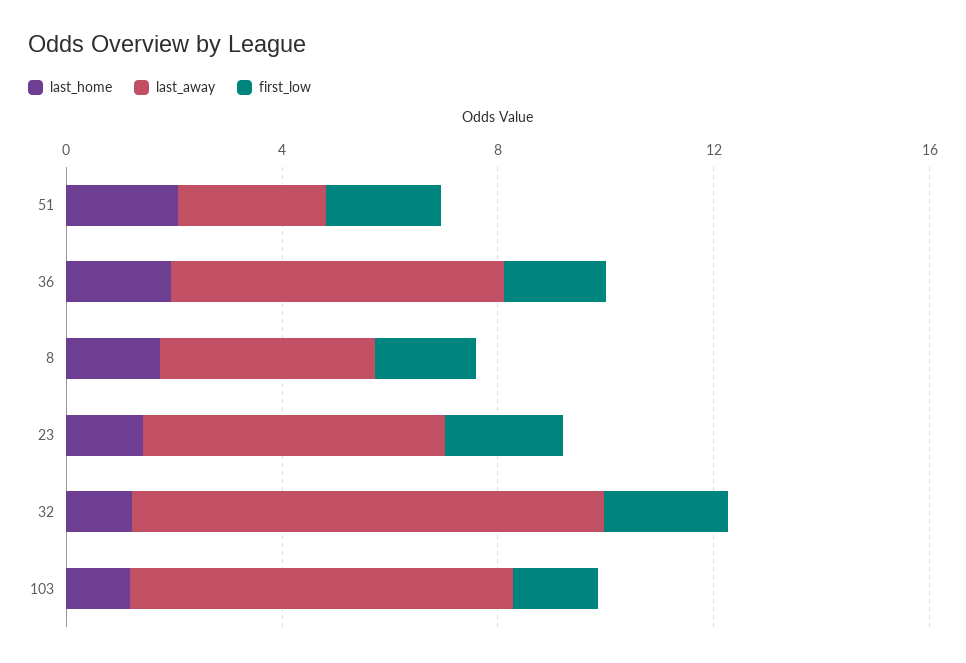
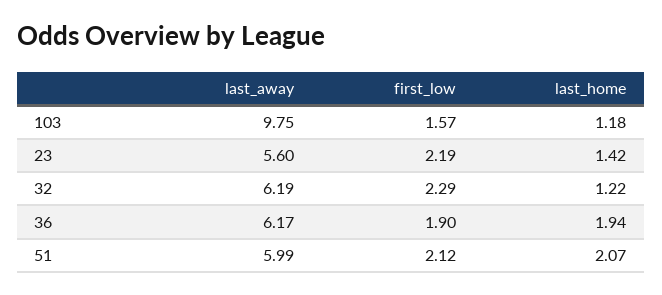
  {
    "last_home": {
      "51": 2.07,
      "36": 1.94,
-     "8": 2,
      "23": 1.42,
      "32": 1.22,
      "103": 1.18
    },
    "last_away": {
-     "51": 3,
+     "51": 5.99,
      "36": 6.17,
-     "8": 4,
      "23": 5.6,
-     "32": 9,
+     "32": 6.19,
-     "103": 7
+     "103": 9.75
    },
    "first_low": {
      "51": 2.12,
      "36": 1.9,
-     "8": 2,
      "23": 2.19,
      "32": 2.29,
      "103": 1.57
    }
  }

